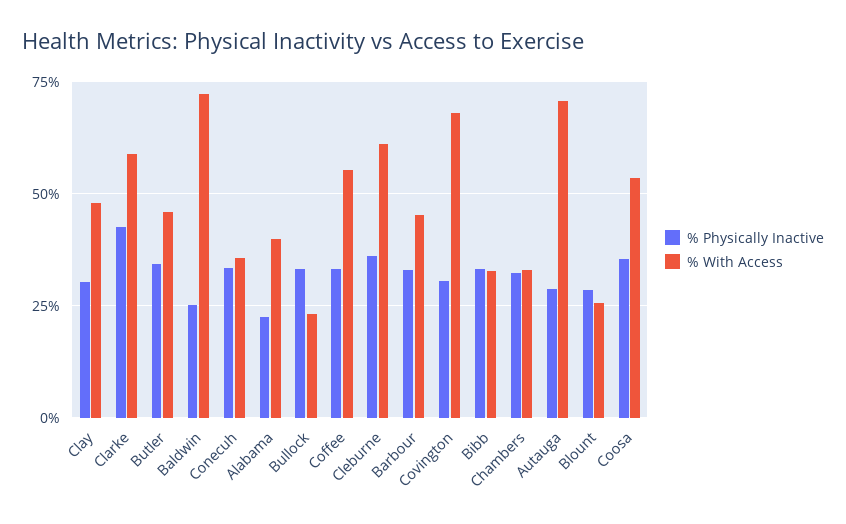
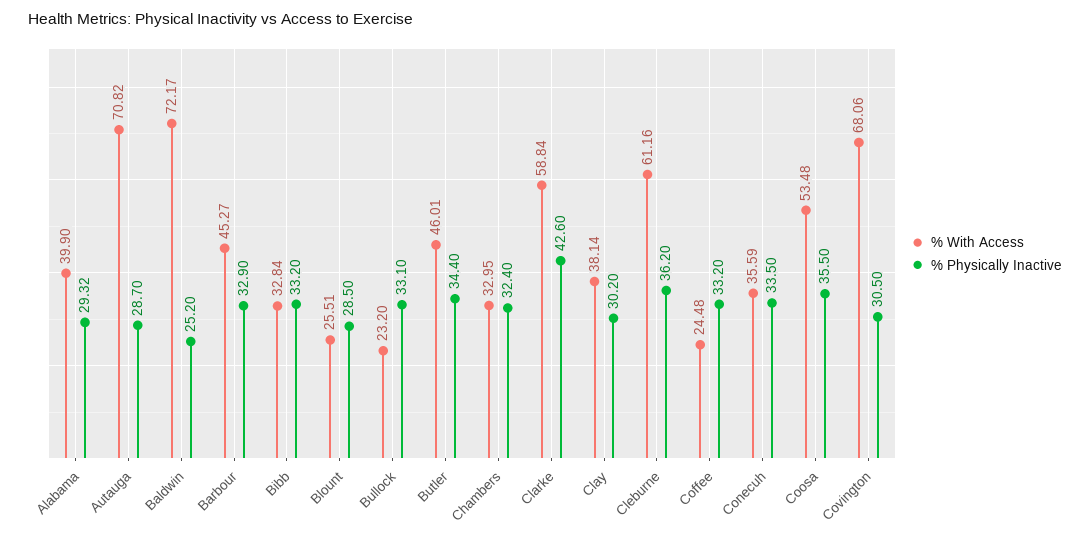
  {
    "% Physically Inactive": {
      "Clay": 30.2,
      "Clarke": 42.6,
      "Butler": 34.4,
      "Baldwin": 25.2,
      "Conecuh": 33.5,
-     "Alabama": 22.5,
+     "Alabama": 29.32,
      "Bullock": 33.1,
      "Coffee": 33.2,
      "Cleburne": 36.2,
      "Barbour": 32.9,
      "Covington": 30.5,
      "Bibb": 33.2,
      "Chambers": 32.4,
      "Autauga": 28.7,
      "Blount": 28.5,
      "Coosa": 35.5
    },
    "% With Access": {
-     "Clay": 47.5,
+     "Clay": 38.14,
      "Clarke": 58.84,
      "Butler": 46.01,
      "Baldwin": 72.17,
      "Conecuh": 35.59,
      "Alabama": 39.9,
      "Bullock": 23.2,
-     "Coffee": 55,
+     "Coffee": 24.48,
      "Cleburne": 61.16,
      "Barbour": 45.27,
      "Covington": 68.06,
      "Bibb": 32.84,
      "Chambers": 32.95,
      "Autauga": 70.82,
      "Blount": 25.51,
      "Coosa": 53.48
    }
  }

